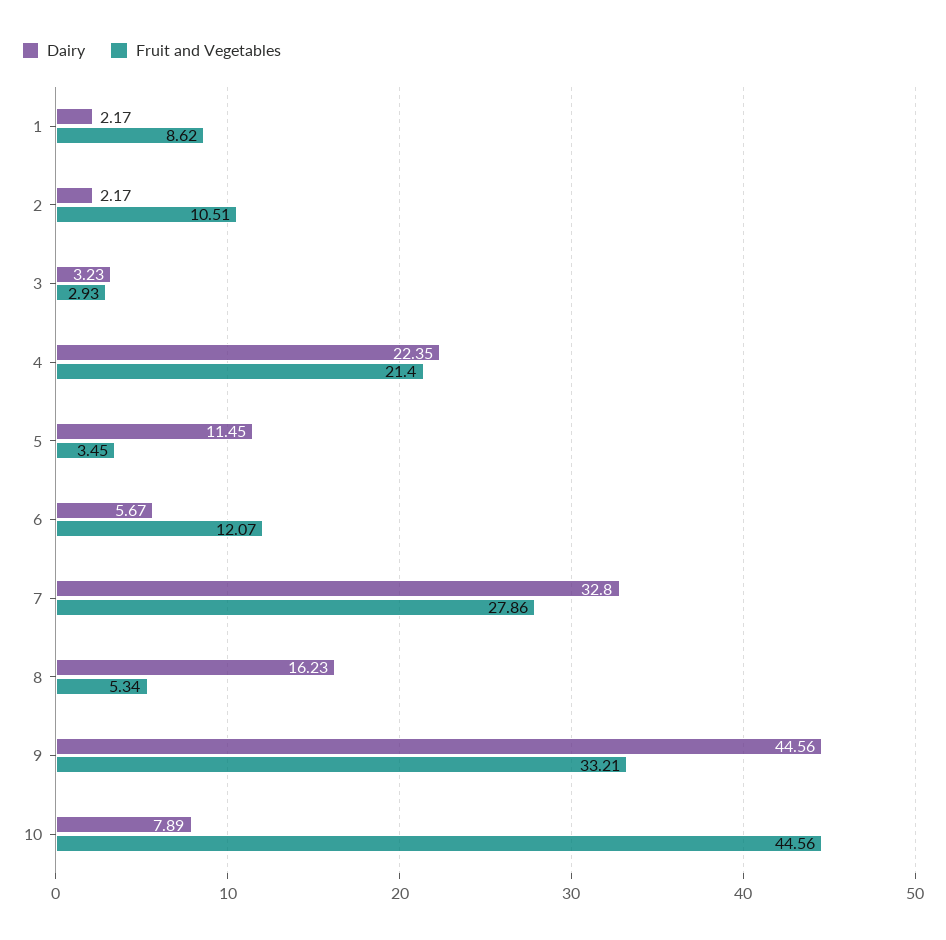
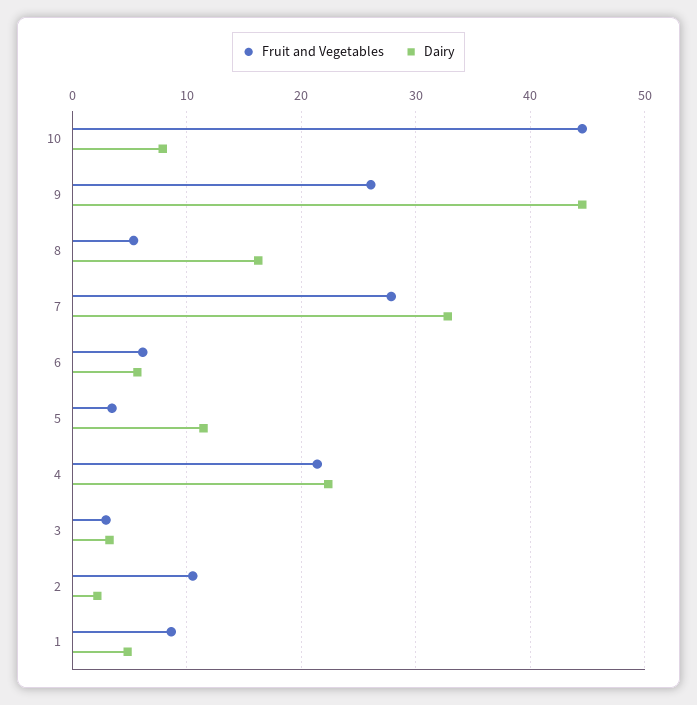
  {
    "Dairy": {
-     "1": 2.17,
+     "1": 5,
      "2": 2.17,
      "3": 3.23,
      "4": 22.35,
      "5": 11.45,
      "6": 5.67,
      "7": 32.8,
      "8": 16.23,
      "9": 44.56,
      "10": 7.89
    },
    "Fruit and Vegetables": {
      "1": 8.62,
      "2": 10.51,
      "3": 2.93,
      "4": 21.4,
      "5": 3.45,
-     "6": 12.07,
+     "6": 6,
      "7": 27.86,
      "8": 5.34,
-     "9": 33.21,
+     "9": 26,
      "10": 44.56
    }
  }

